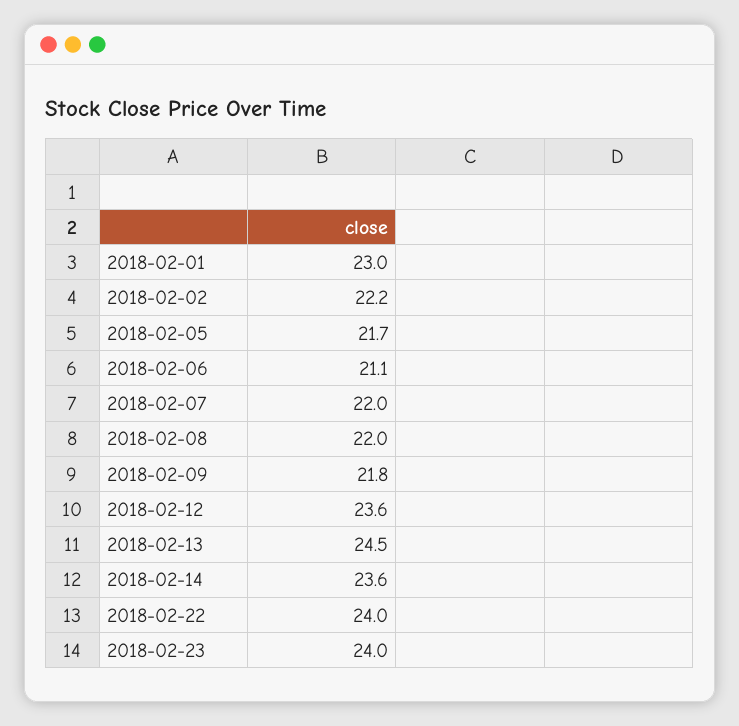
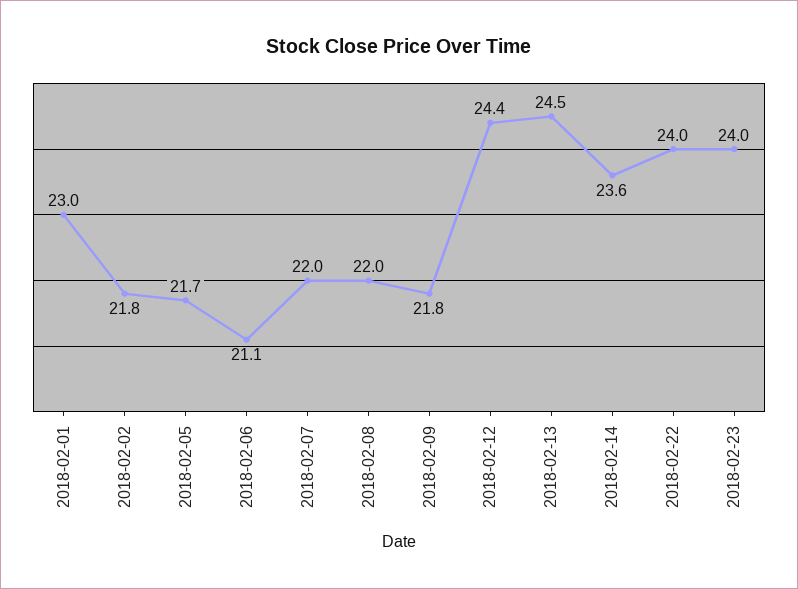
  {
    "2018-02-01": 23,
-   "2018-02-02": 22.2,
+   "2018-02-02": 21.8,
    "2018-02-05": 21.7,
    "2018-02-06": 21.1,
    "2018-02-07": 22,
    "2018-02-08": 22,
    "2018-02-09": 21.8,
-   "2018-02-12": 23.6,
+   "2018-02-12": 24.4,
    "2018-02-13": 24.5,
    "2018-02-14": 23.6,
    "2018-02-22": 24,
    "2018-02-23": 24
  }

